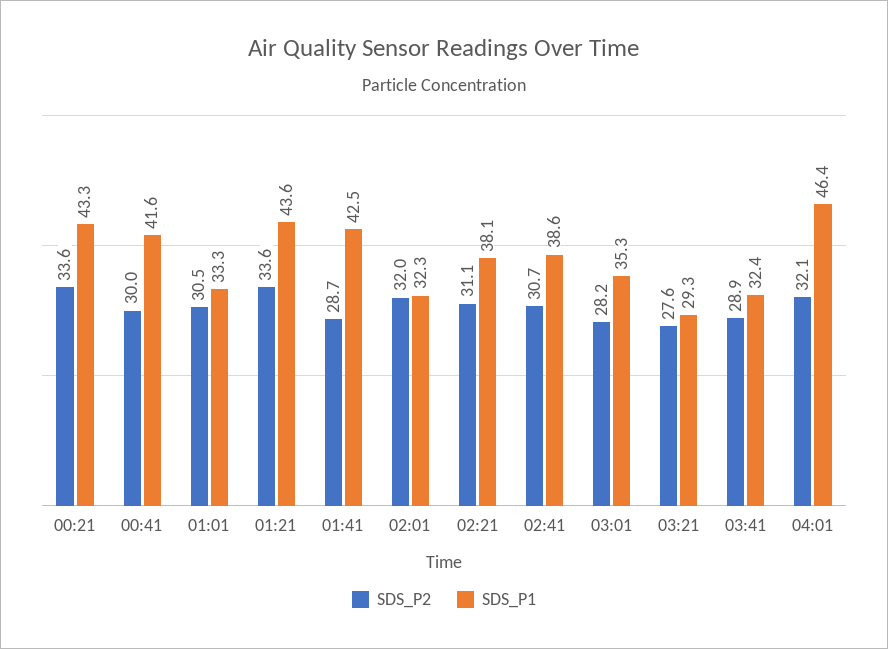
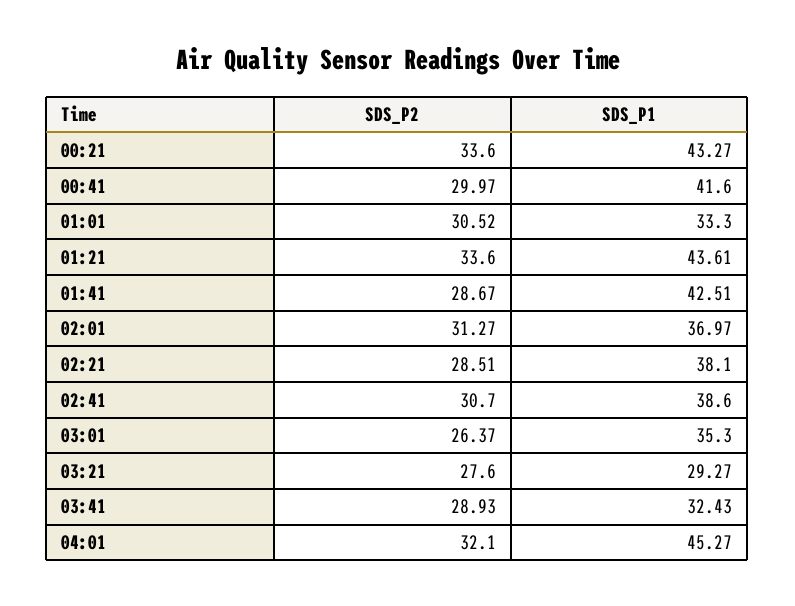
  {
    "SDS_P2": {
      "00:21": 33.6,
      "00:41": 29.97,
      "01:01": 30.52,
      "01:21": 33.6,
      "01:41": 28.67,
-     "02:01": 32,
+     "02:01": 31.27,
-     "02:21": 31.1,
+     "02:21": 28.51,
      "02:41": 30.7,
-     "03:01": 28.2,
+     "03:01": 26.37,
      "03:21": 27.6,
      "03:41": 28.93,
      "04:01": 32.1
    },
    "SDS_P1": {
      "00:21": 43.27,
      "00:41": 41.6,
      "01:01": 33.3,
      "01:21": 43.61,
      "01:41": 42.51,
-     "02:01": 32.3,
+     "02:01": 36.97,
      "02:21": 38.1,
      "02:41": 38.6,
      "03:01": 35.3,
      "03:21": 29.27,
      "03:41": 32.43,
-     "04:01": 46.4
+     "04:01": 45.27
    }
  }

